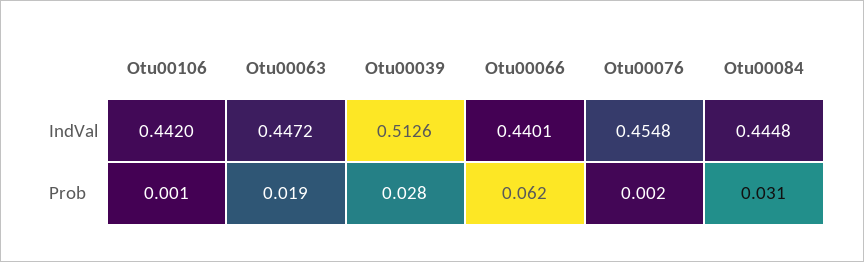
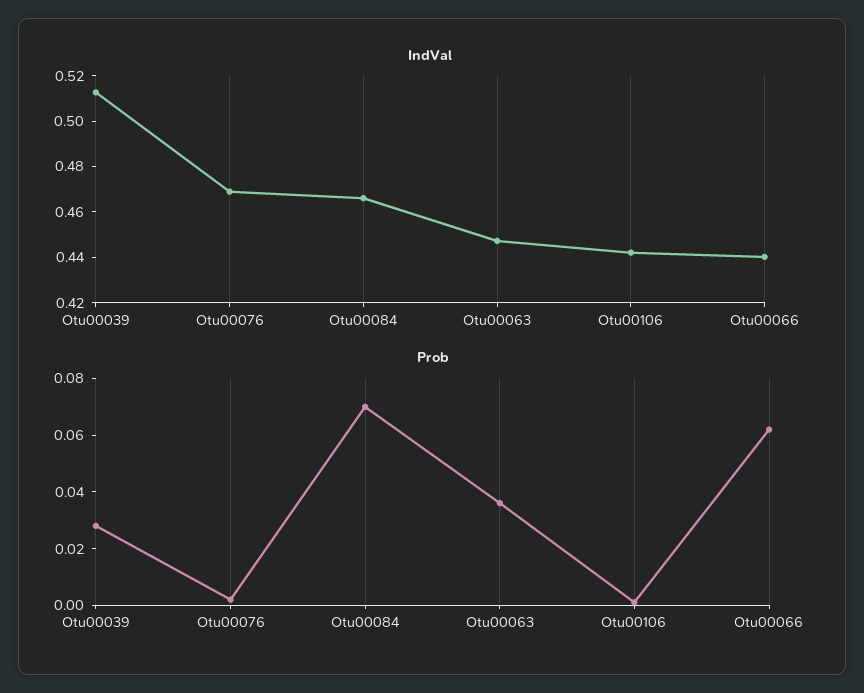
  {
    "IndVal": {
      "Otu00106": 0.442,
      "Otu00063": 0.4472,
      "Otu00039": 0.5126,
      "Otu00066": 0.4401,
-     "Otu00076": 0.4548,
+     "Otu00076": 0.47,
-     "Otu00084": 0.4448
+     "Otu00084": 0.465
    },
    "Prob": {
      "Otu00106": 0.001,
-     "Otu00063": 0.019,
+     "Otu00063": 0.035,
      "Otu00039": 0.028,
      "Otu00066": 0.062,
      "Otu00076": 0.002,
-     "Otu00084": 0.031
+     "Otu00084": 0.07
    }
  }

